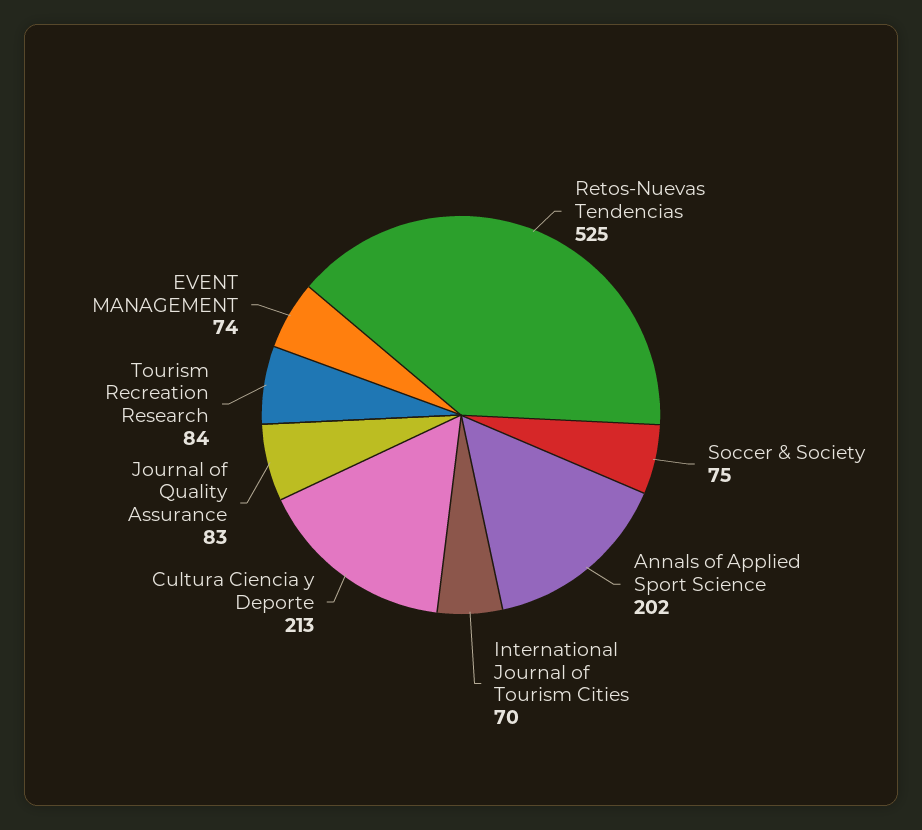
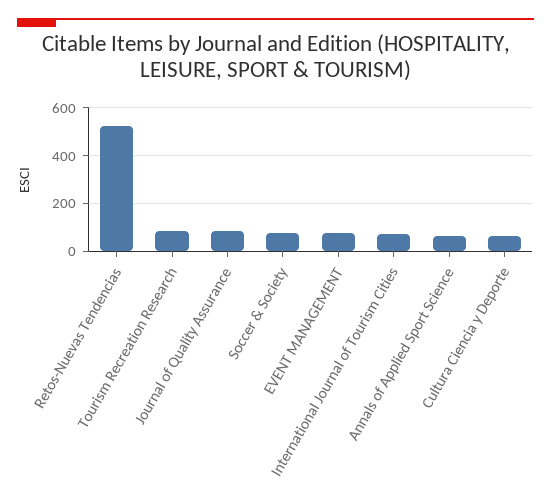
  {
    "Retos-Nuevas Tendencias": 525,
    "Soccer & Society": 75,
-   "Annals of Applied Sport Science": 202,
+   "Annals of Applied Sport Science": 50,
    "International Journal of Tourism Cities": 70,
-   "Cultura Ciencia y Deporte": 213,
+   "Cultura Ciencia y Deporte": 50,
    "Journal of Quality Assurance": 83,
    "Tourism Recreation Research": 84,
    "EVENT MANAGEMENT": 74
  }

